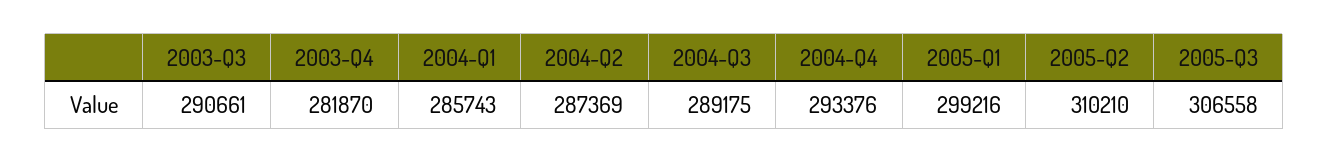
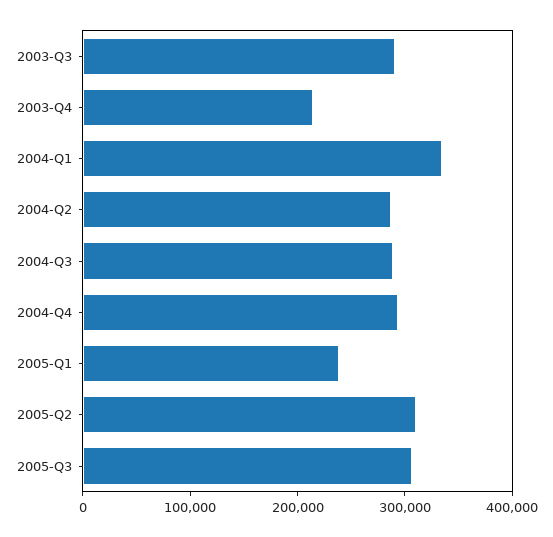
  {
    "2003-Q3": 290661,
-   "2003-Q4": 281870,
+   "2003-Q4": 220000,
-   "2004-Q1": 285743,
+   "2004-Q1": 340000,
    "2004-Q2": 287369,
    "2004-Q3": 289175,
    "2004-Q4": 293376,
-   "2005-Q1": 299216,
+   "2005-Q1": 240000,
    "2005-Q2": 310210,
    "2005-Q3": 306558
  }

